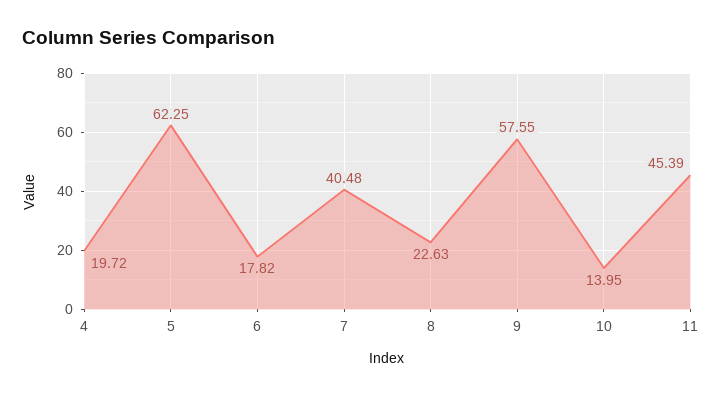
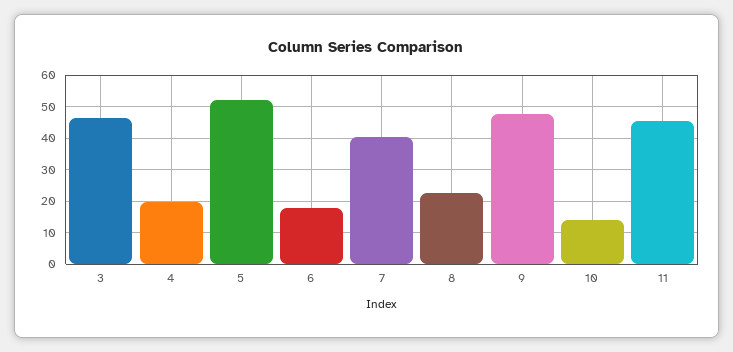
  {
    "4": 19.72,
-   "5": 62.25,
+   "5": 52,
    "6": 17.82,
    "7": 40.48,
    "8": 22.63,
-   "9": 57.55,
+   "9": 48,
    "10": 13.95,
-   "11": 45.39
+   "11": 45.39,
+   "3": 46
  }

